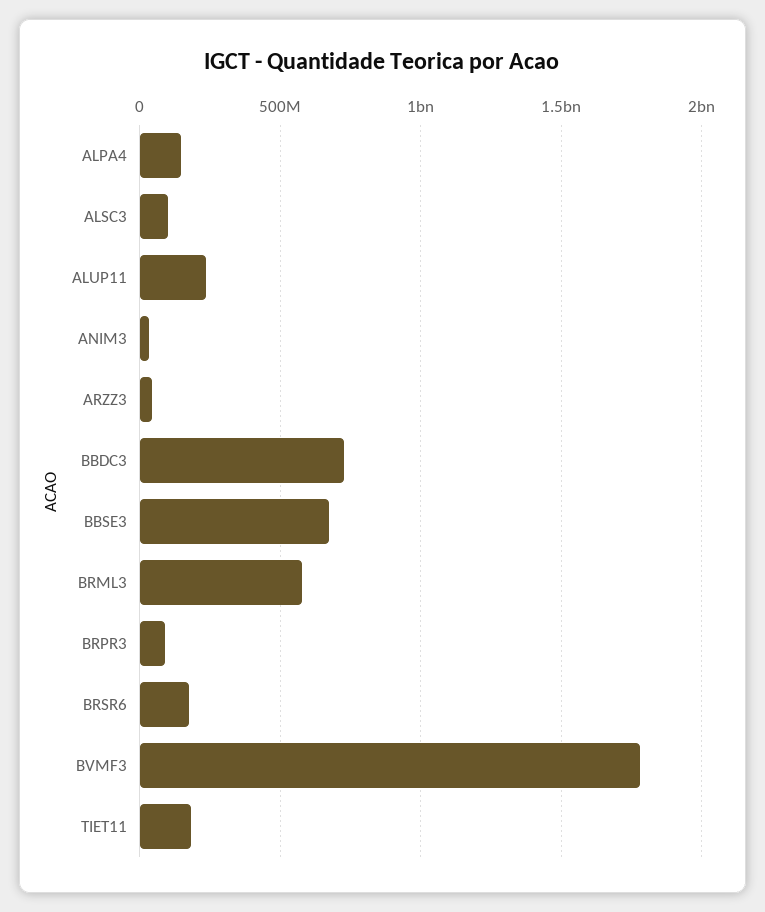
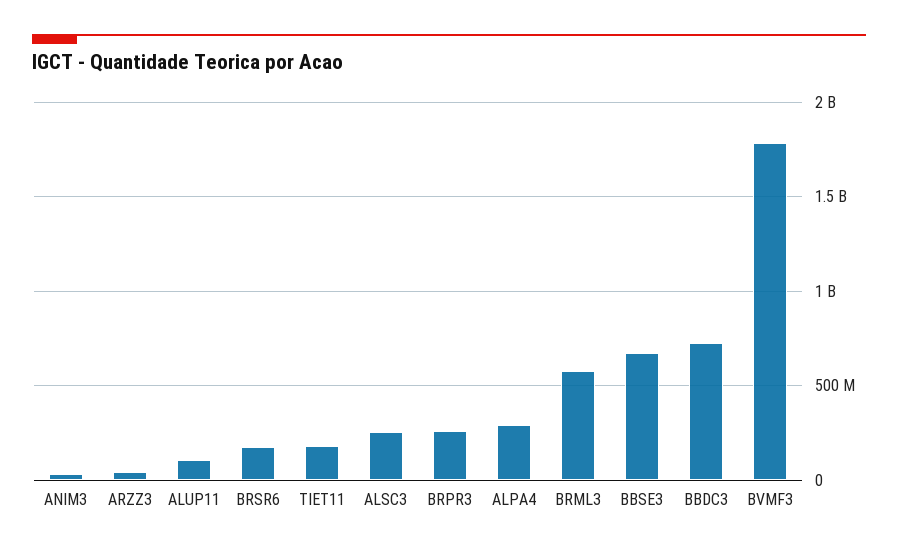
  {
-   "ALPA4": 150000000,
+   "ALPA4": 300000000,
-   "ALSC3": 100000000,
+   "ALSC3": 250000000,
-   "ALUP11": 250000000,
+   "ALUP11": 100000000,
    "ANIM3": 50000000,
    "ARZZ3": 50000000,
    "BBDC3": 750000000,
    "BBSE3": 650000000,
    "BRML3": 600000000,
-   "BRPR3": 100000000,
+   "BRPR3": 250000000,
    "BRSR6": 150000000,
    "BVMF3": 1800000000,
    "TIET11": 200000000
  }

